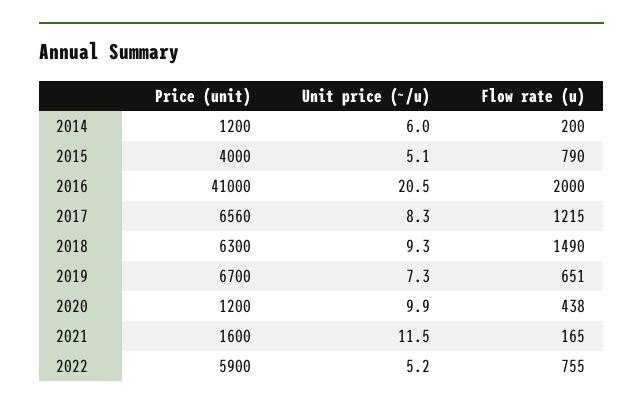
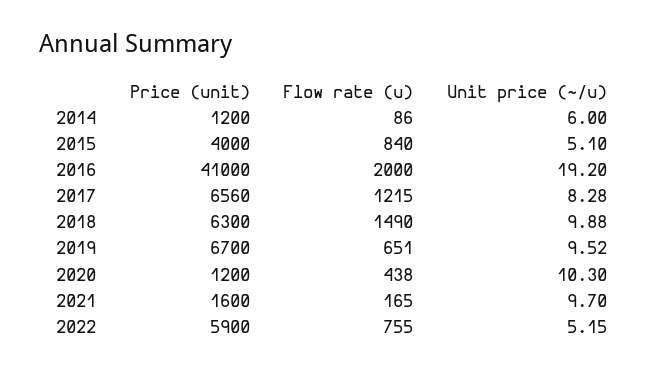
  {
    "Price (unit)": {
      "2014": 1200,
      "2015": 4000,
      "2016": 41000,
      "2017": 6560,
      "2018": 6300,
      "2019": 6700,
      "2020": 1200,
      "2021": 1600,
      "2022": 5900
    },
    "Unit price (~/u)": {
      "2014": 6,
      "2015": 5.1,
-     "2016": 20.5,
+     "2016": 19.2,
      "2017": 8.28,
-     "2018": 9.3,
+     "2018": 9.88,
-     "2019": 7.3,
+     "2019": 9.52,
-     "2020": 9.9,
+     "2020": 10.3,
-     "2021": 11.5,
+     "2021": 9.7,
      "2022": 5.15
    },
    "Flow rate (u)": {
-     "2014": 200,
+     "2014": 86,
-     "2015": 790,
+     "2015": 840,
      "2016": 2000,
      "2017": 1215,
      "2018": 1490,
      "2019": 651,
      "2020": 438,
      "2021": 165,
      "2022": 755
    }
  }

